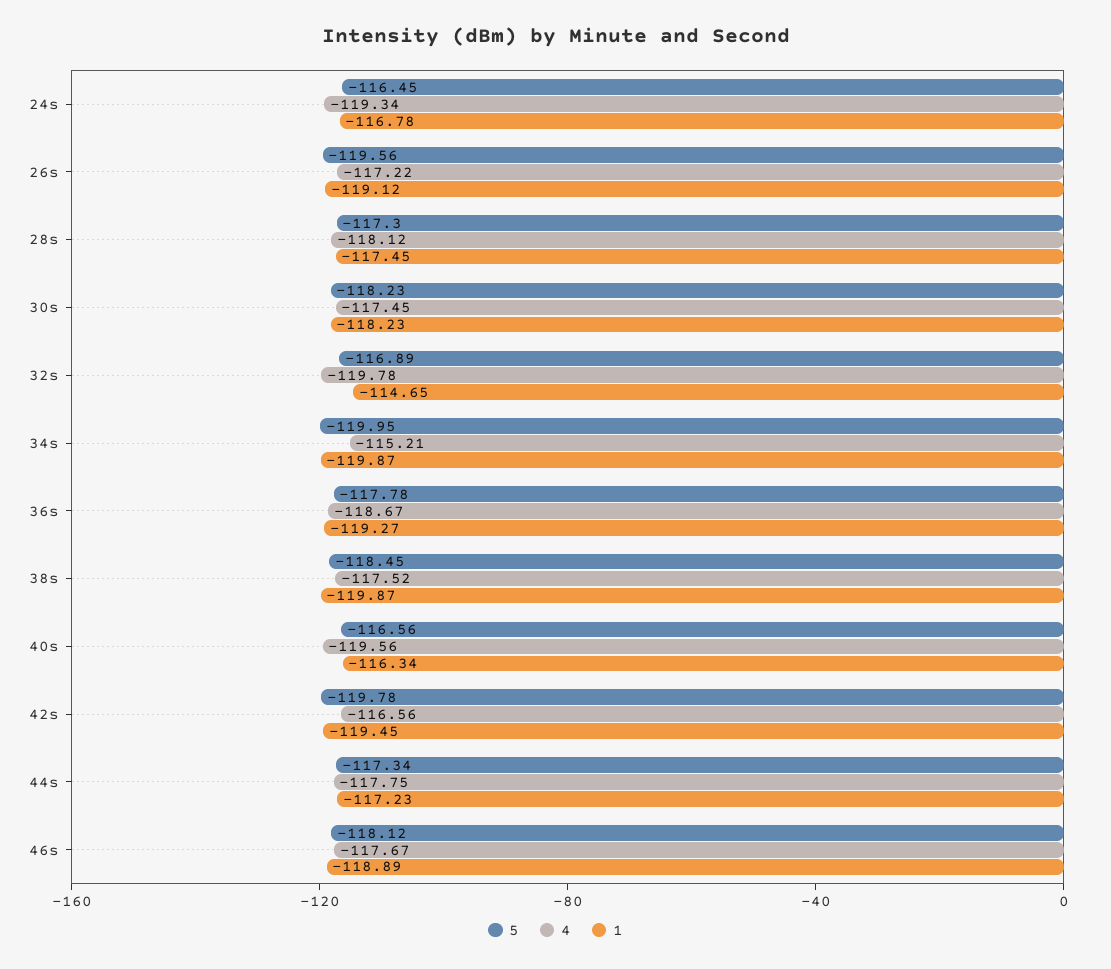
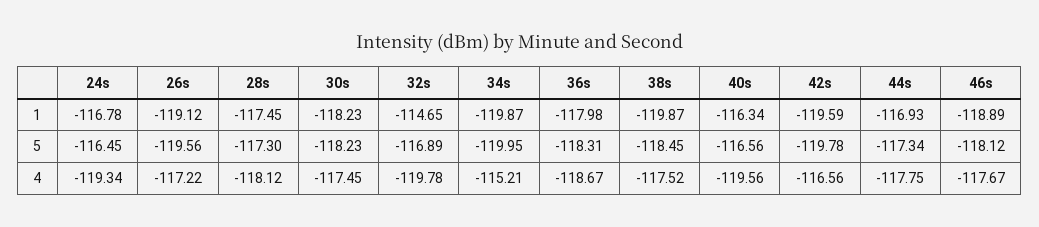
  {
    "5": {
      "24s": -116.45,
      "26s": -119.56,
      "28s": -117.3,
      "30s": -118.23,
      "32s": -116.89,
      "34s": -119.95,
-     "36s": -117.78,
+     "36s": -118.31,
      "38s": -118.45,
      "40s": -116.56,
      "42s": -119.78,
      "44s": -117.34,
      "46s": -118.12
    },
    "4": {
      "24s": -119.34,
      "26s": -117.22,
      "28s": -118.12,
      "30s": -117.45,
      "32s": -119.78,
      "34s": -115.21,
      "36s": -118.67,
      "38s": -117.52,
      "40s": -119.56,
      "42s": -116.56,
      "44s": -117.75,
      "46s": -117.67
    },
    "1": {
      "24s": -116.78,
      "26s": -119.12,
      "28s": -117.45,
      "30s": -118.23,
      "32s": -114.65,
      "34s": -119.87,
-     "36s": -119.27,
+     "36s": -117.98,
      "38s": -119.87,
      "40s": -116.34,
-     "42s": -119.45,
+     "42s": -119.59,
-     "44s": -117.23,
+     "44s": -116.93,
      "46s": -118.89
    }
  }

